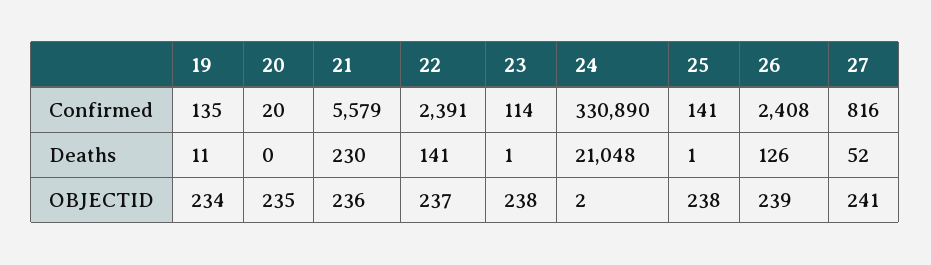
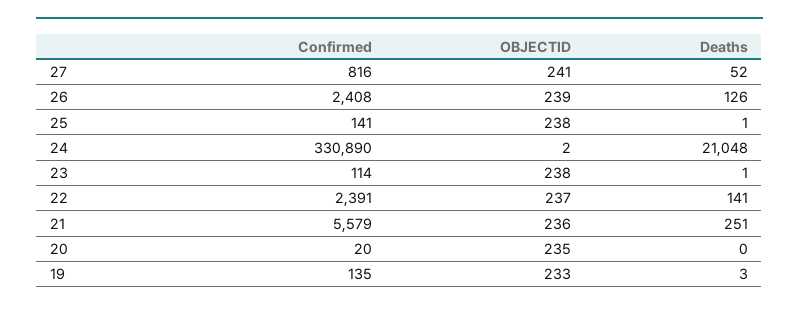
  {
    "19": {
      "Confirmed": 135,
-     "Deaths": 11,
+     "Deaths": 3,
-     "OBJECTID": 234
+     "OBJECTID": 233
    },
    "20": {
      "Confirmed": 20,
      "Deaths": 0,
      "OBJECTID": 235
    },
    "21": {
      "Confirmed": 5579,
-     "Deaths": 230,
+     "Deaths": 251,
      "OBJECTID": 236
    },
    "22": {
      "Confirmed": 2391,
      "Deaths": 141,
      "OBJECTID": 237
    },
    "23": {
      "Confirmed": 114,
      "Deaths": 1,
      "OBJECTID": 238
    },
    "24": {
      "Confirmed": 330890,
      "Deaths": 21048,
      "OBJECTID": 2
    },
    "25": {
      "Confirmed": 141,
      "Deaths": 1,
      "OBJECTID": 238
    },
    "26": {
      "Confirmed": 2408,
      "Deaths": 126,
      "OBJECTID": 239
    },
    "27": {
      "Confirmed": 816,
      "Deaths": 52,
      "OBJECTID": 241
    }
  }

